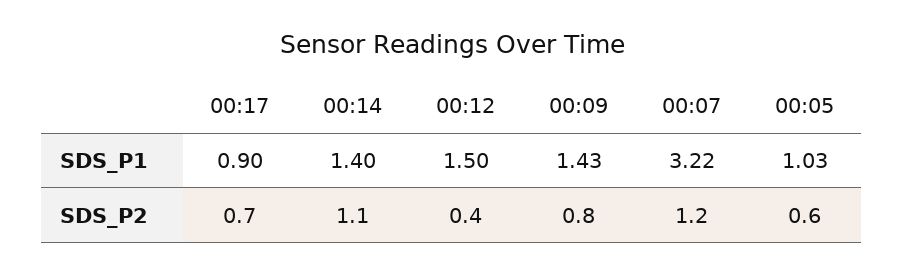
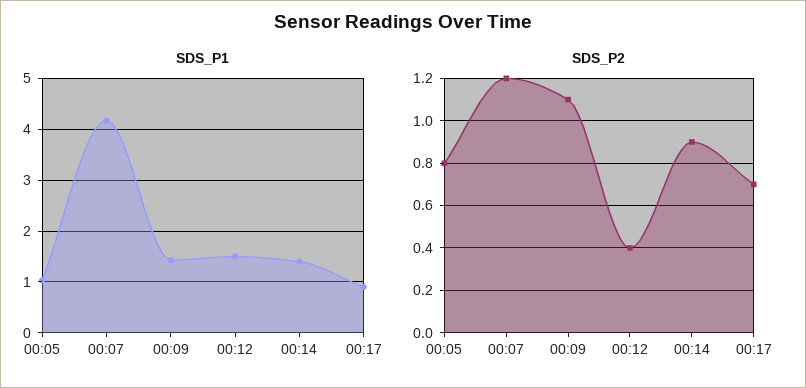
  {
    "SDS_P1": {
      "00:17": 0.9,
      "00:14": 1.4,
      "00:12": 1.5,
      "00:09": 1.43,
-     "00:07": 3.22,
+     "00:07": 4.2,
      "00:05": 1.03
    },
    "SDS_P2": {
      "00:17": 0.7,
-     "00:14": 1.1,
+     "00:14": 0.9,
      "00:12": 0.4,
-     "00:09": 0.8,
+     "00:09": 1.1,
      "00:07": 1.2,
-     "00:05": 0.6
+     "00:05": 0.8
    }
  }

